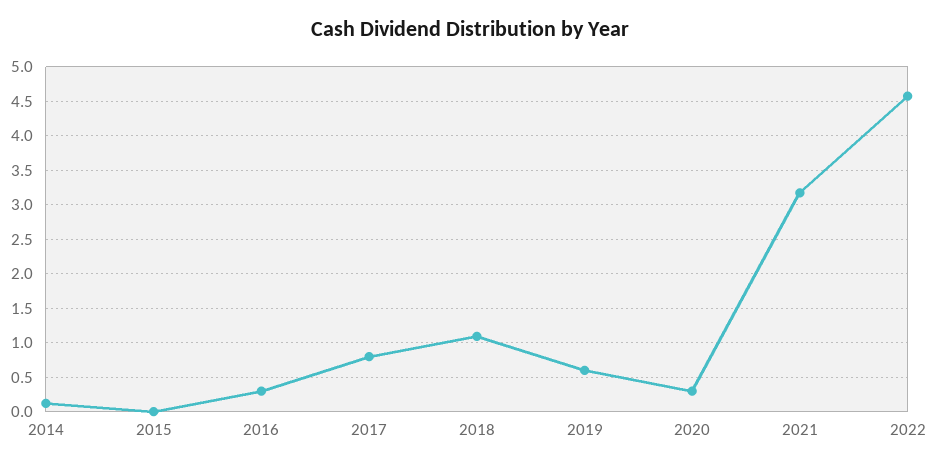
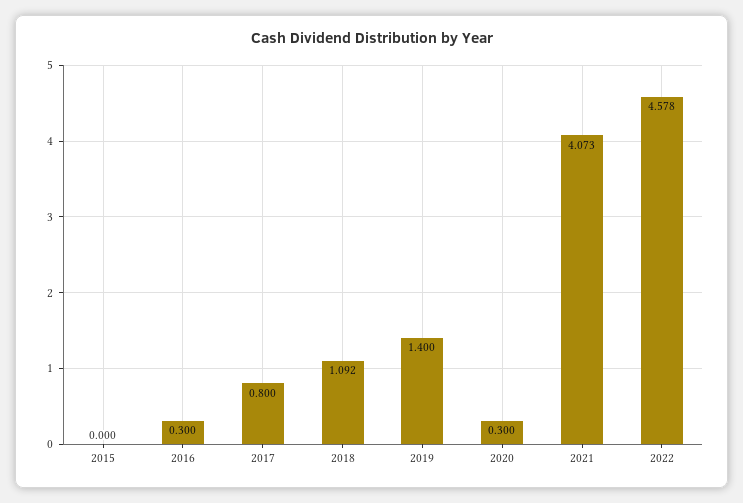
  {
-   "2014": 0.1,
    "2015": 0,
    "2016": 0.3,
    "2017": 0.8,
    "2018": 1.092,
-   "2019": 0.6,
+   "2019": 1.4,
    "2020": 0.3,
-   "2021": 3.2,
+   "2021": 4.073,
    "2022": 4.578
  }

